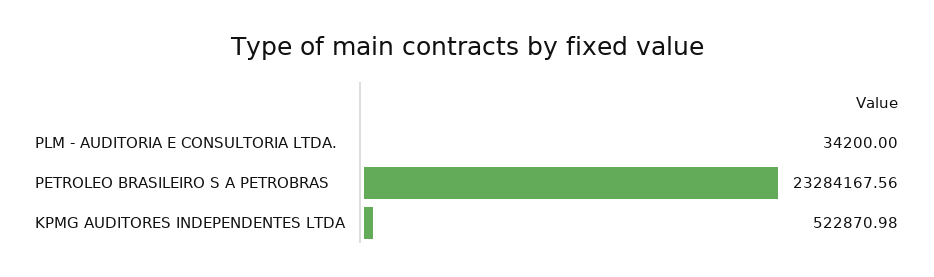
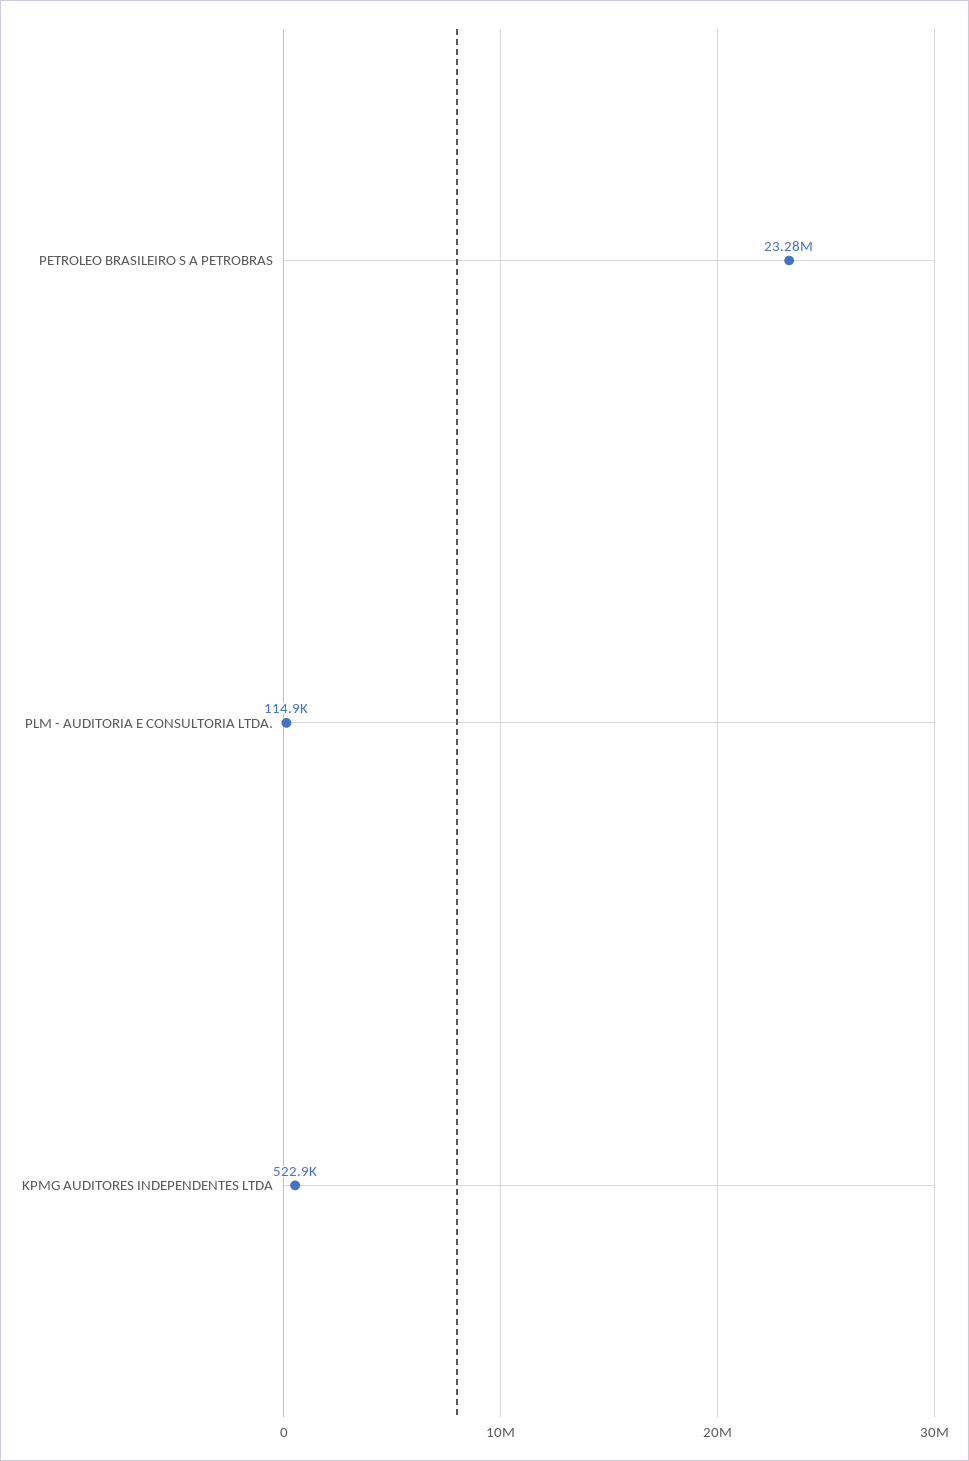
  {
-   "PLM - AUDITORIA E CONSULTORIA LTDA.": 34200,
+   "PLM - AUDITORIA E CONSULTORIA LTDA.": 114900,
    "PETROLEO BRASILEIRO S A PETROBRAS": 23284167.56,
    "KPMG AUDITORES INDEPENDENTES LTDA": 522870.98
  }

